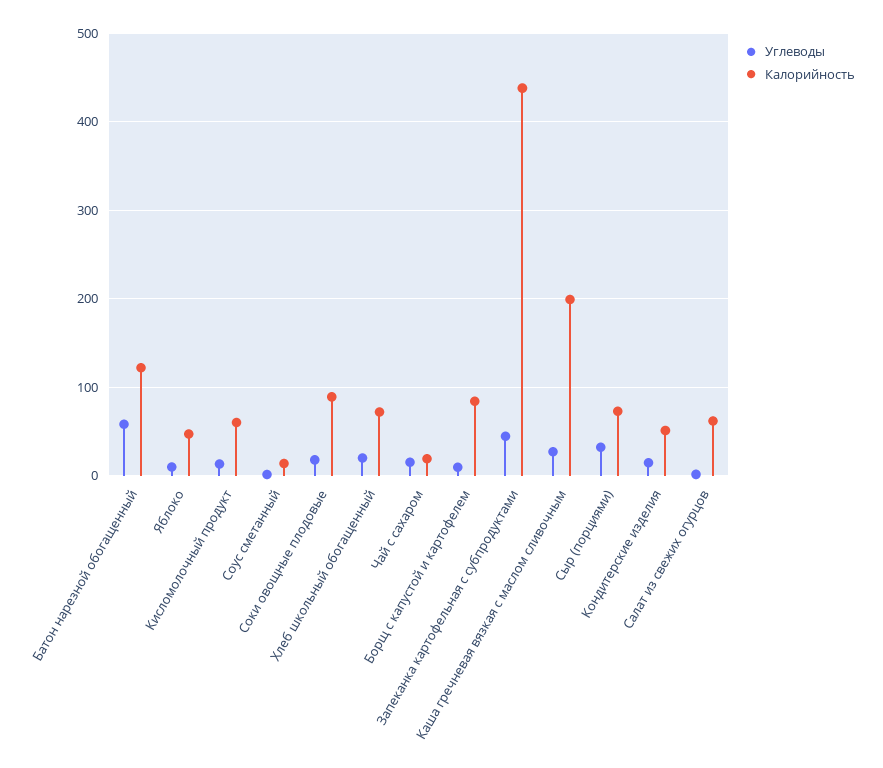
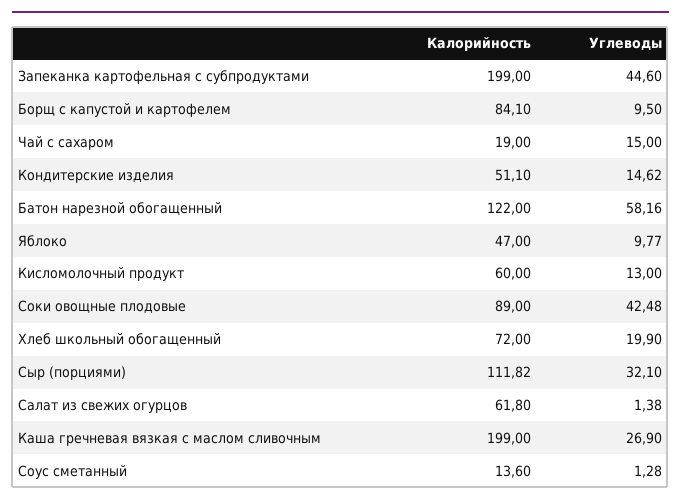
  {
    "Углеводы": {
      "Батон нарезной обогащенный": 58.16,
      "Яблоко": 9.77,
      "Кисломолочный продукт": 13,
      "Соус сметанный": 1.28,
-     "Соки овощные плодовые": 20,
+     "Соки овощные плодовые": 42.48,
      "Хлеб школьный обогащенный": 19.9,
      "Чай с сахаром": 15,
      "Борщ с капустой и картофелем": 9.5,
      "Запеканка картофельная с субпродуктами": 44.6,
      "Каша гречневая вязкая с маслом сливочным": 26.9,
      "Сыр (порциями)": 32.1,
      "Кондитерские изделия": 14.62,
      "Салат из свежих огурцов": 1.38
    },
    "Калорийность": {
      "Батон нарезной обогащенный": 122,
      "Яблоко": 47,
      "Кисломолочный продукт": 60,
      "Соус сметанный": 13.6,
      "Соки овощные плодовые": 89,
      "Хлеб школьный обогащенный": 72,
      "Чай с сахаром": 19,
      "Борщ с капустой и картофелем": 84.1,
-     "Запеканка картофельная с субпродуктами": 440,
+     "Запеканка картофельная с субпродуктами": 199,
      "Каша гречневая вязкая с маслом сливочным": 199,
-     "Сыр (порциями)": 70,
+     "Сыр (порциями)": 111.82,
      "Кондитерские изделия": 51.1,
      "Салат из свежих огурцов": 61.8
    }
  }

